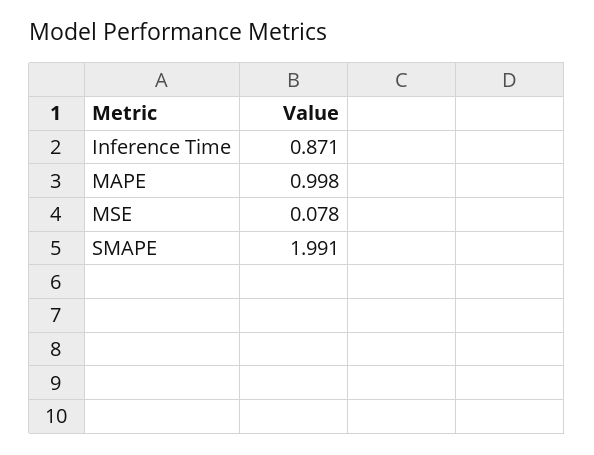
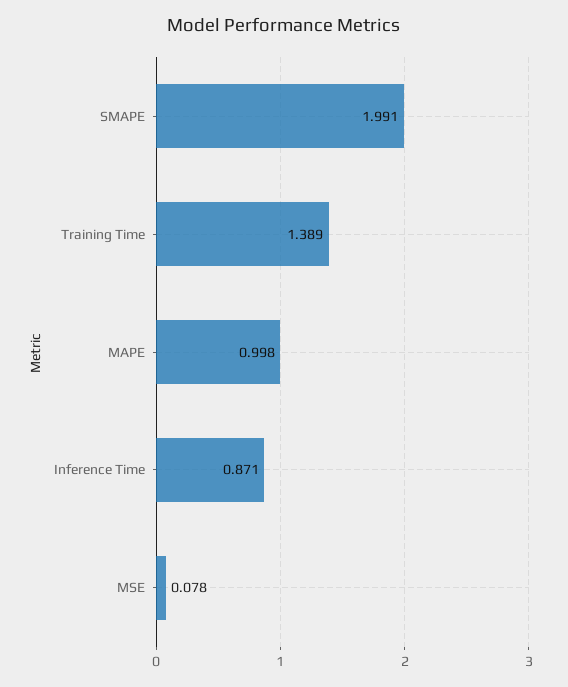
  {
    "Inference Time": 0.871,
    "MAPE": 0.998,
    "MSE": 0.078,
-   "SMAPE": 1.991
+   "SMAPE": 1.991,
+   "Training Time": 1.389
  }

